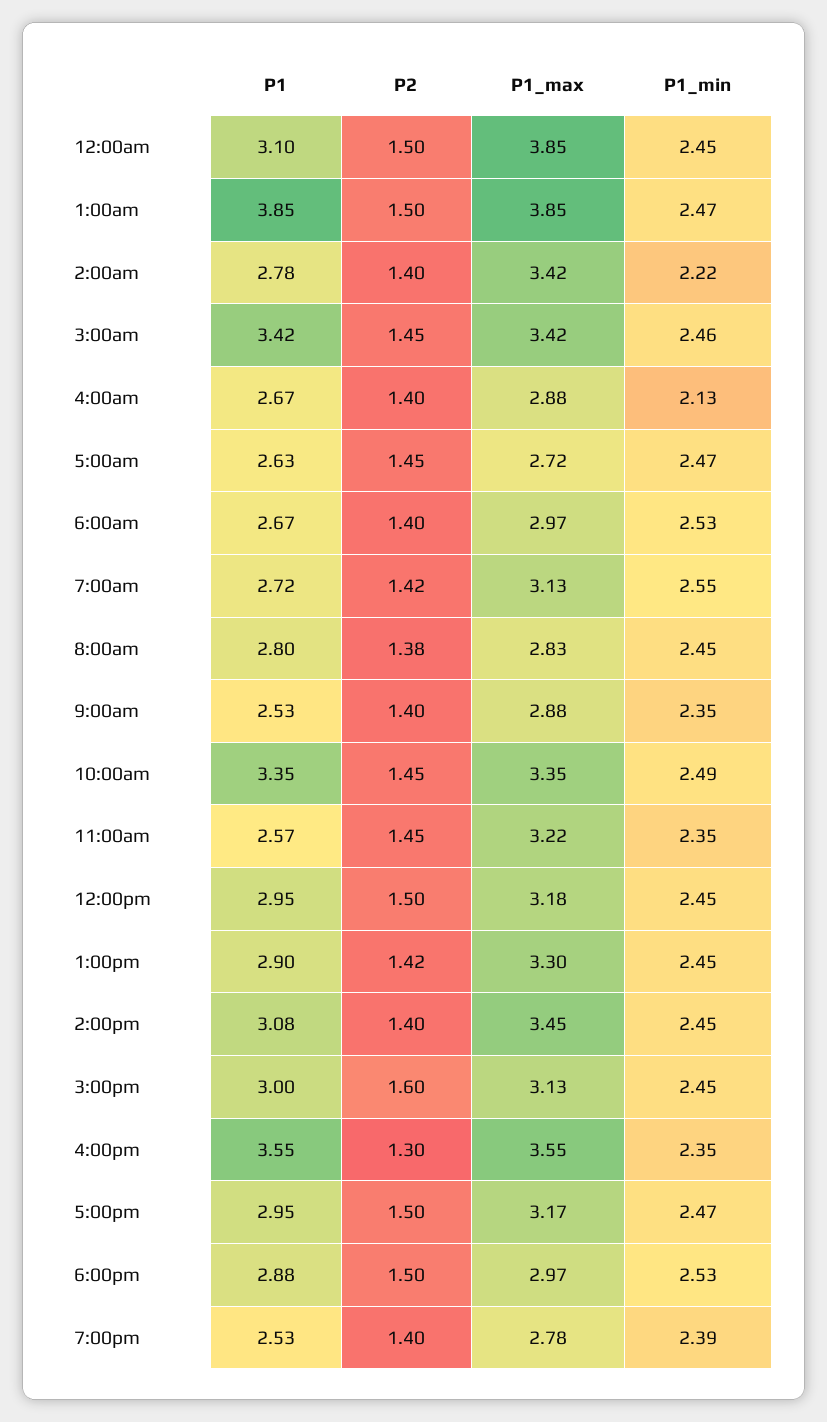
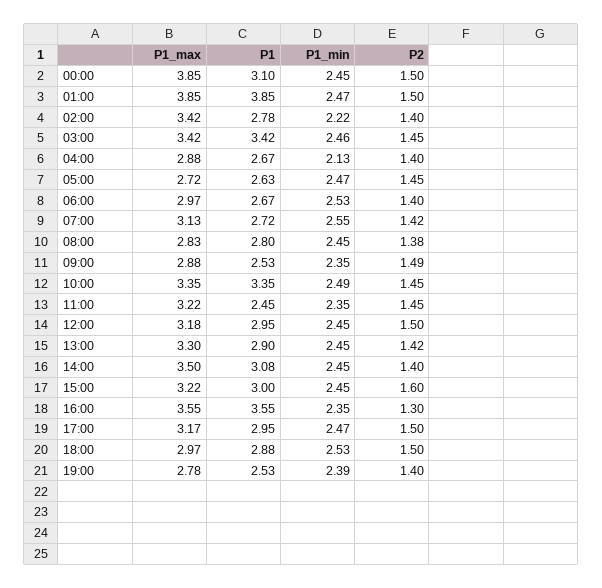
  {
    "P1": {
      "12:00am": 3.1,
      "1:00am": 3.85,
      "2:00am": 2.78,
      "3:00am": 3.42,
      "4:00am": 2.67,
      "5:00am": 2.63,
      "6:00am": 2.67,
      "7:00am": 2.72,
      "8:00am": 2.8,
      "9:00am": 2.53,
      "10:00am": 3.35,
-     "11:00am": 2.57,
+     "11:00am": 2.45,
      "12:00pm": 2.95,
      "1:00pm": 2.9,
      "2:00pm": 3.08,
      "3:00pm": 3,
      "4:00pm": 3.55,
      "5:00pm": 2.95,
      "6:00pm": 2.88,
      "7:00pm": 2.53
    },
    "P2": {
      "12:00am": 1.5,
      "1:00am": 1.5,
      "2:00am": 1.4,
      "3:00am": 1.45,
      "4:00am": 1.4,
      "5:00am": 1.45,
      "6:00am": 1.4,
      "7:00am": 1.42,
      "8:00am": 1.38,
-     "9:00am": 1.4,
+     "9:00am": 1.49,
      "10:00am": 1.45,
      "11:00am": 1.45,
      "12:00pm": 1.5,
      "1:00pm": 1.42,
      "2:00pm": 1.4,
      "3:00pm": 1.6,
      "4:00pm": 1.3,
      "5:00pm": 1.5,
      "6:00pm": 1.5,
      "7:00pm": 1.4
    },
    "P1_max": {
      "12:00am": 3.85,
      "1:00am": 3.85,
      "2:00am": 3.42,
      "3:00am": 3.42,
      "4:00am": 2.88,
      "5:00am": 2.72,
      "6:00am": 2.97,
      "7:00am": 3.13,
      "8:00am": 2.83,
      "9:00am": 2.88,
      "10:00am": 3.35,
      "11:00am": 3.22,
      "12:00pm": 3.18,
      "1:00pm": 3.3,
-     "2:00pm": 3.45,
+     "2:00pm": 3.5,
-     "3:00pm": 3.13,
+     "3:00pm": 3.22,
      "4:00pm": 3.55,
      "5:00pm": 3.17,
      "6:00pm": 2.97,
      "7:00pm": 2.78
    },
    "P1_min": {
      "12:00am": 2.45,
      "1:00am": 2.47,
      "2:00am": 2.22,
      "3:00am": 2.46,
      "4:00am": 2.13,
      "5:00am": 2.47,
      "6:00am": 2.53,
      "7:00am": 2.55,
      "8:00am": 2.45,
      "9:00am": 2.35,
      "10:00am": 2.49,
      "11:00am": 2.35,
      "12:00pm": 2.45,
      "1:00pm": 2.45,
      "2:00pm": 2.45,
      "3:00pm": 2.45,
      "4:00pm": 2.35,
      "5:00pm": 2.47,
      "6:00pm": 2.53,
      "7:00pm": 2.39
    }
  }

